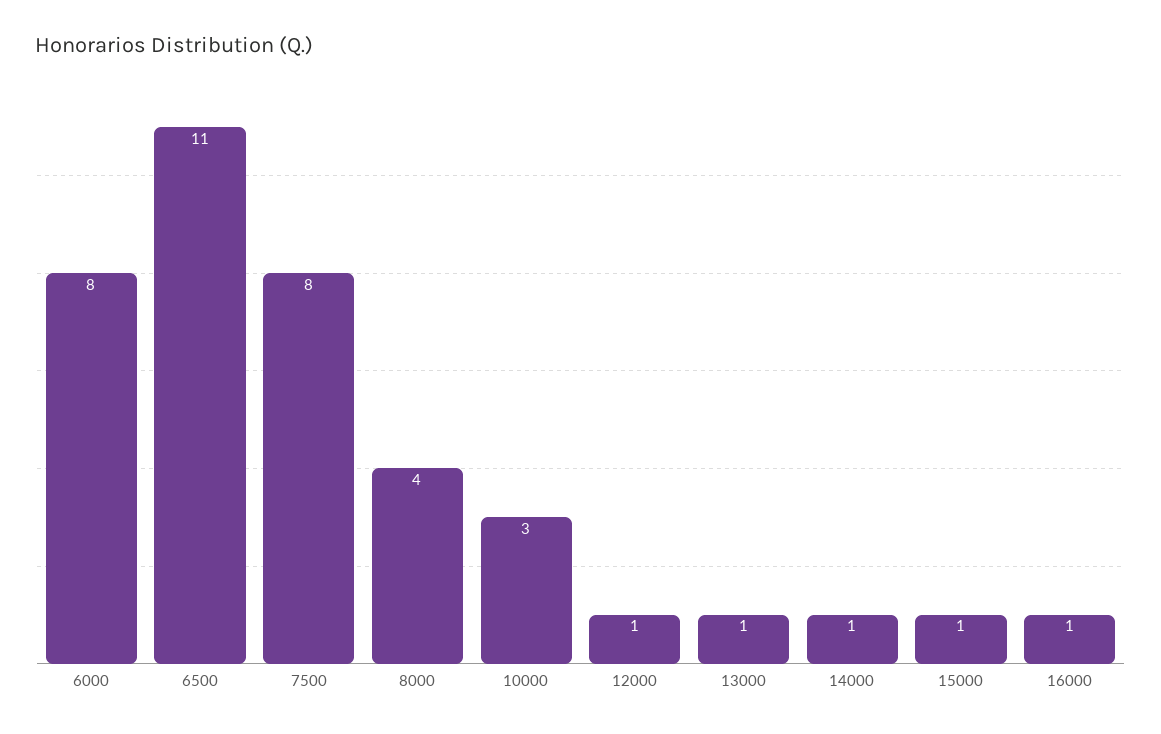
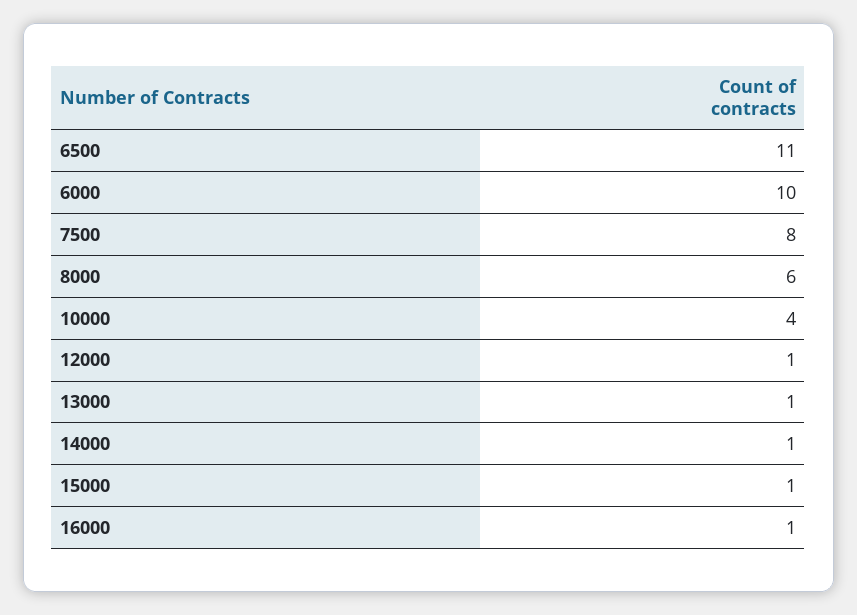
  {
-   "6000": 8,
+   "6000": 10,
    "6500": 11,
    "7500": 8,
-   "8000": 4,
+   "8000": 6,
-   "10000": 3,
+   "10000": 4,
    "12000": 1,
    "13000": 1,
    "14000": 1,
    "15000": 1,
    "16000": 1
  }

